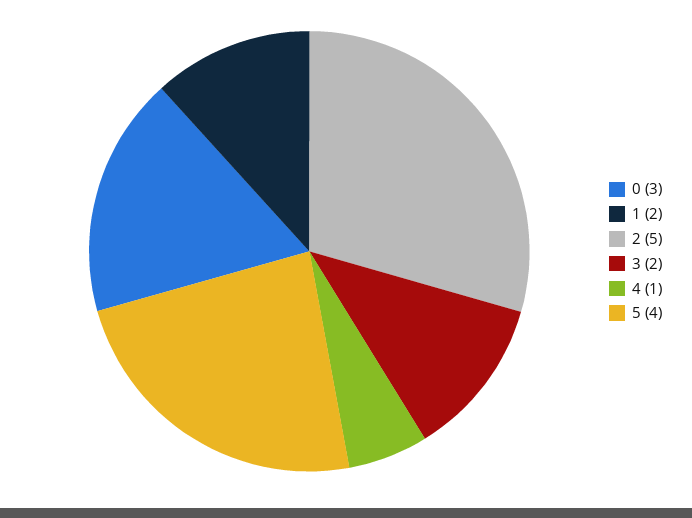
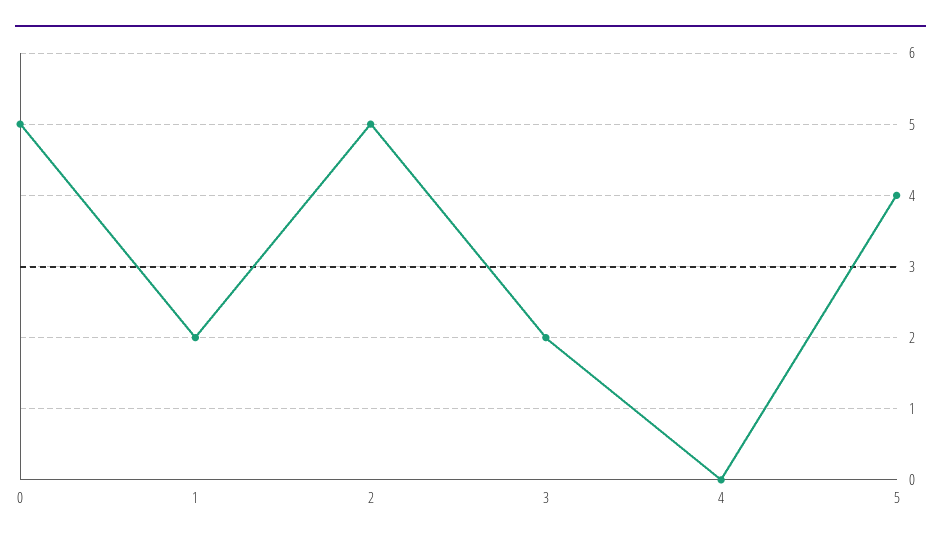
  {
-   "0": 3,
+   "0": 5,
    "1": 2,
    "2": 5,
    "3": 2,
-   "4": 1,
+   "4": 0,
    "5": 4
  }

